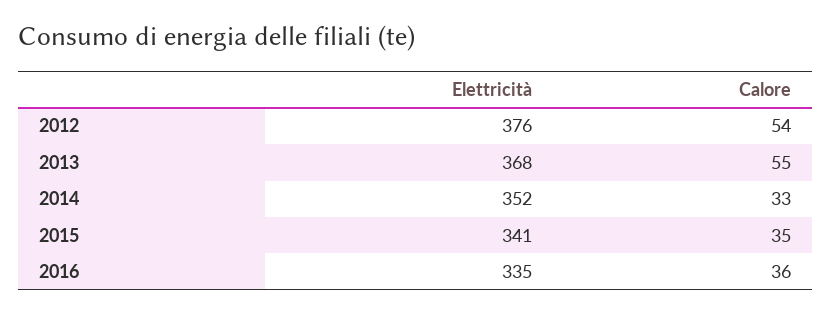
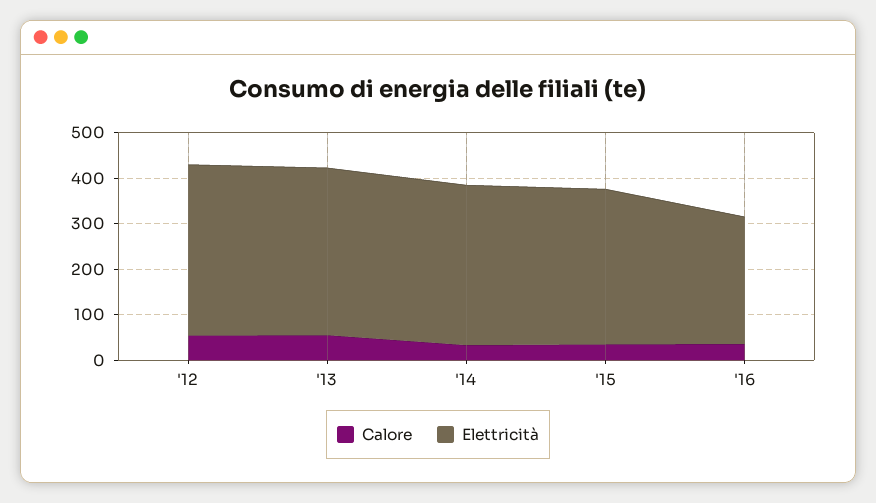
  {
    "Elettricità": {
      "2012": 376,
      "2013": 368,
      "2014": 352,
      "2015": 341,
-     "2016": 335
+     "2016": 280
    },
    "Calore": {
      "2012": 54,
      "2013": 55,
      "2014": 33,
      "2015": 35,
      "2016": 36
    }
  }

